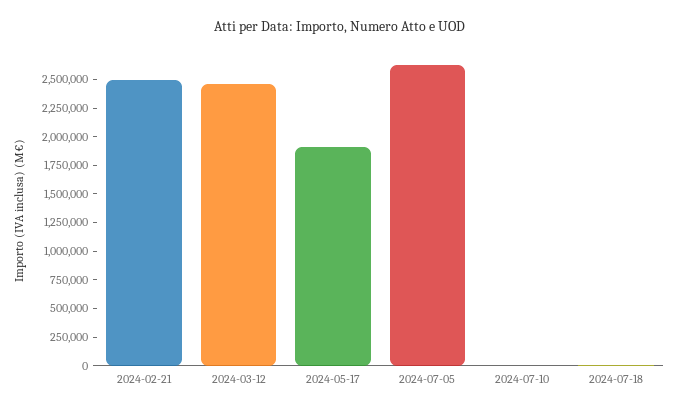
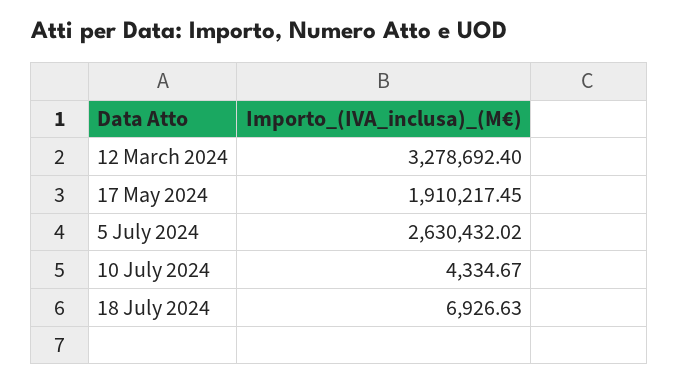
  {
-   "2024-02-21": 2500000,
-   "2024-03-12": 2500000,
+   "2024-03-12": 3278692.4,
    "2024-05-17": 1910217.45,
    "2024-07-05": 2630432.02,
    "2024-07-10": 4334.67,
    "2024-07-18": 6926.63
  }

